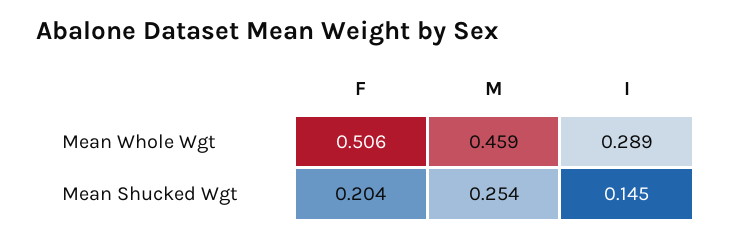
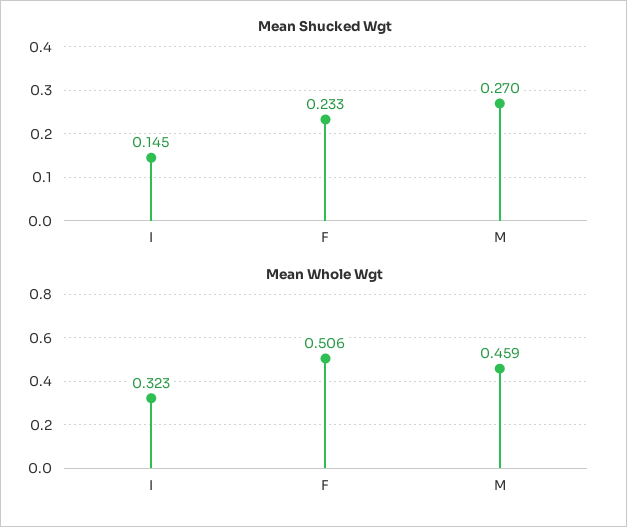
  {
    "Mean Whole Wgt": {
      "F": 0.506,
      "M": 0.459,
-     "I": 0.289
+     "I": 0.323
    },
    "Mean Shucked Wgt": {
-     "F": 0.204,
+     "F": 0.233,
-     "M": 0.254,
+     "M": 0.27,
      "I": 0.145
    }
  }

